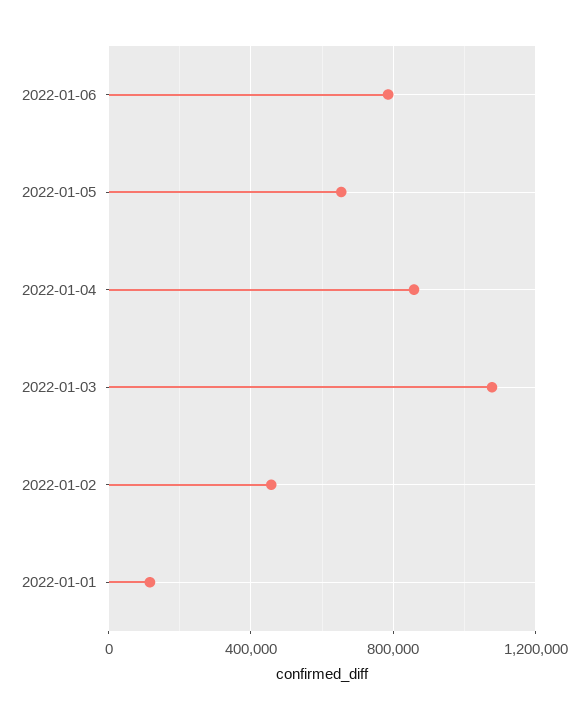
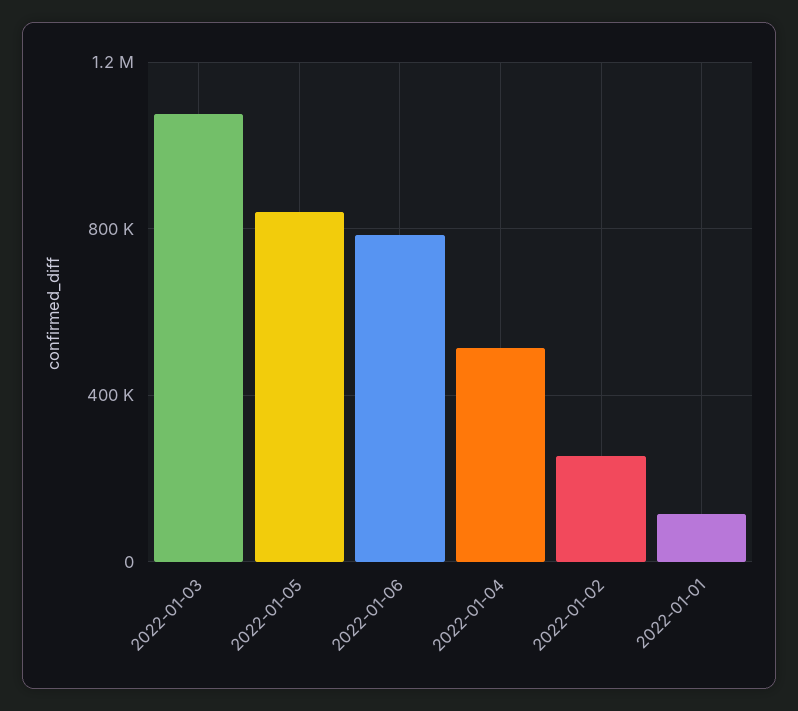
  {
    "2022-01-06": 800000,
-   "2022-01-05": 650000,
+   "2022-01-05": 850000,
-   "2022-01-04": 850000,
+   "2022-01-04": 500000,
    "2022-01-03": 1100000,
-   "2022-01-02": 450000,
+   "2022-01-02": 250000,
    "2022-01-01": 100000
  }

